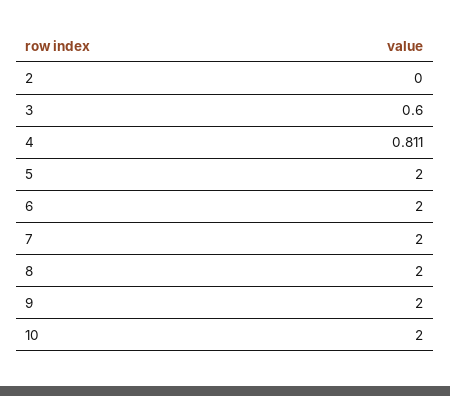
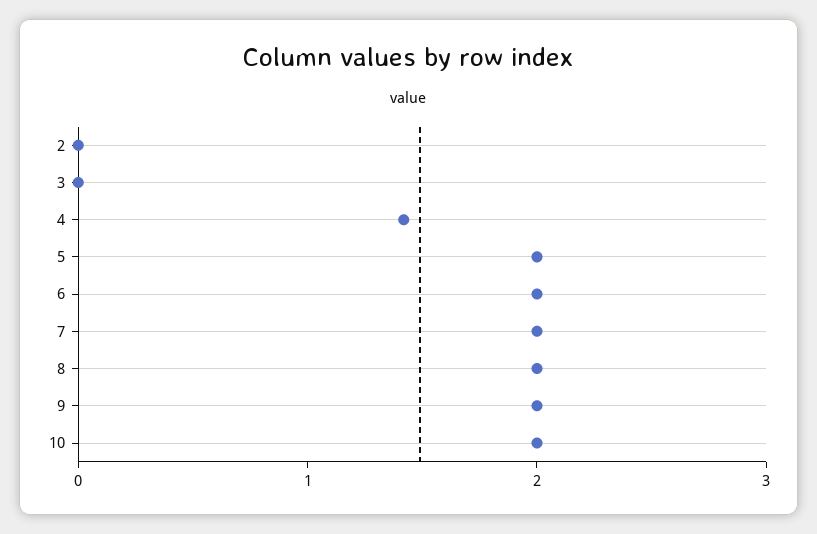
  {
    "2": 0,
-   "3": 0.6,
+   "3": 0,
-   "4": 0.811,
+   "4": 1.4,
    "5": 2,
    "6": 2,
    "7": 2,
    "8": 2,
    "9": 2,
    "10": 2
  }

